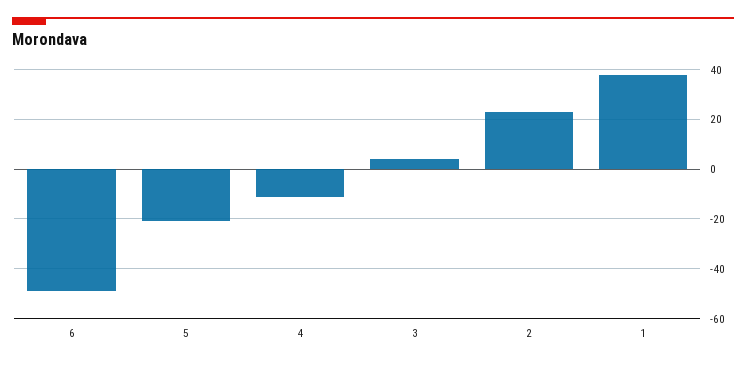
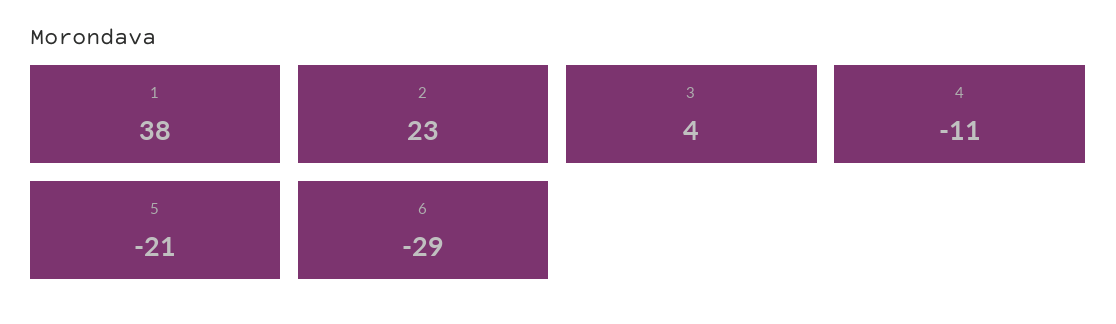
  {
-   "6": -50,
+   "6": -29,
    "5": -21,
    "4": -11,
    "3": 4,
    "2": 23,
    "1": 38
  }

